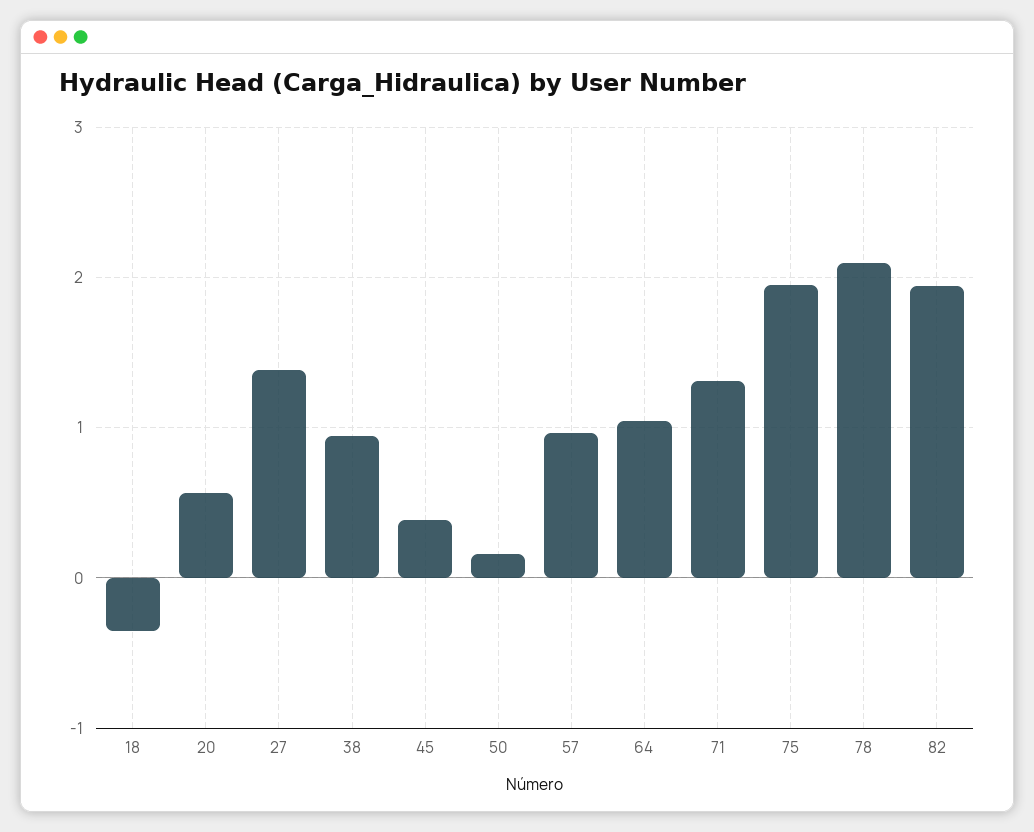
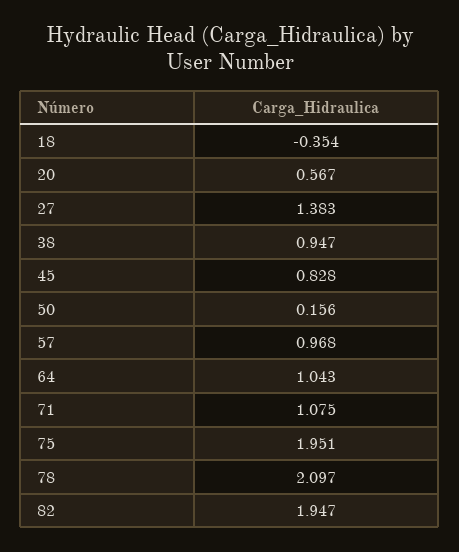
  {
    "18": -0.354,
    "20": 0.567,
    "27": 1.383,
    "38": 0.947,
-   "45": 0.4,
+   "45": 0.828,
    "50": 0.156,
    "57": 0.968,
    "64": 1.043,
-   "71": 1.3,
+   "71": 1.075,
    "75": 1.951,
    "78": 2.097,
    "82": 1.947
  }

